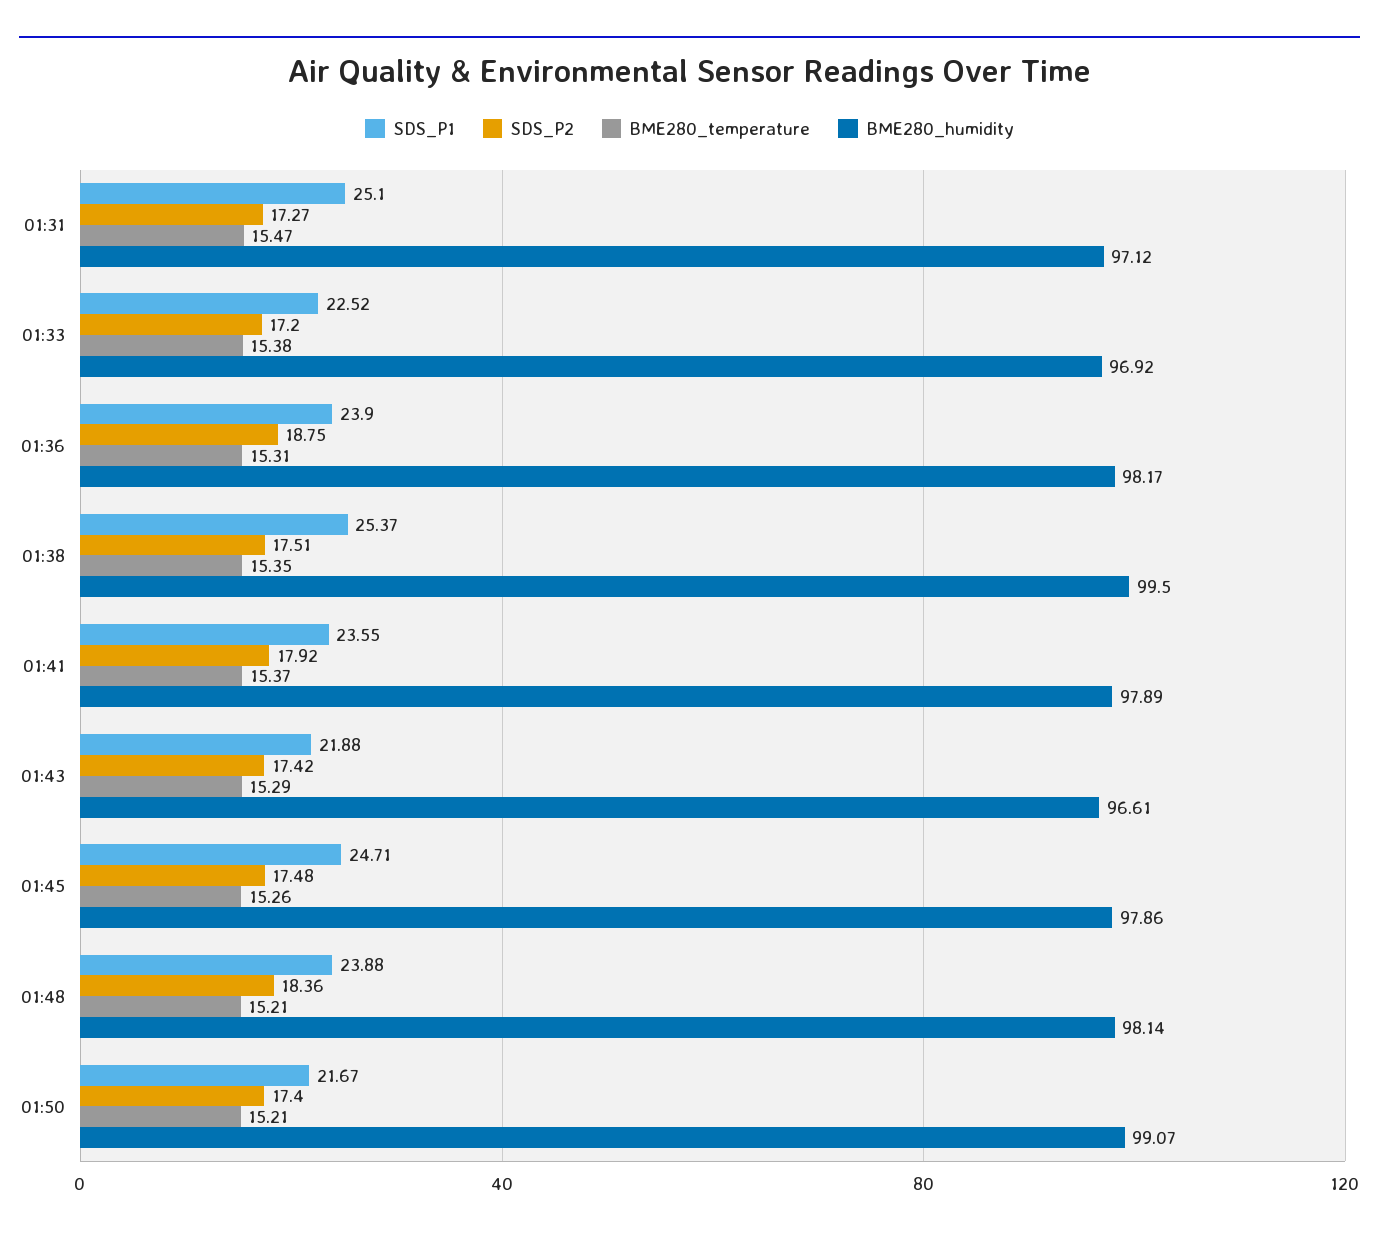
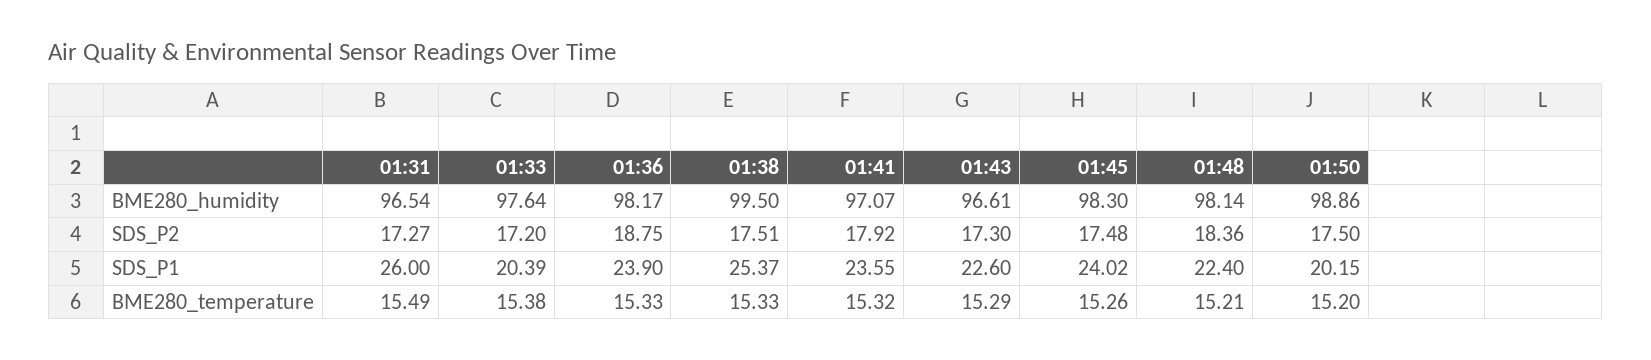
  {
    "SDS_P1": {
-     "01:31": 25.1,
+     "01:31": 26,
-     "01:33": 22.52,
+     "01:33": 20.39,
      "01:36": 23.9,
      "01:38": 25.37,
      "01:41": 23.55,
-     "01:43": 21.88,
+     "01:43": 22.6,
-     "01:45": 24.71,
+     "01:45": 24.02,
-     "01:48": 23.88,
+     "01:48": 22.4,
-     "01:50": 21.67
+     "01:50": 20.15
    },
    "SDS_P2": {
      "01:31": 17.27,
      "01:33": 17.2,
      "01:36": 18.75,
      "01:38": 17.51,
      "01:41": 17.92,
-     "01:43": 17.42,
+     "01:43": 17.3,
      "01:45": 17.48,
      "01:48": 18.36,
-     "01:50": 17.4
+     "01:50": 17.5
    },
    "BME280_temperature": {
-     "01:31": 15.47,
+     "01:31": 15.49,
      "01:33": 15.38,
-     "01:36": 15.31,
+     "01:36": 15.33,
-     "01:38": 15.35,
+     "01:38": 15.33,
-     "01:41": 15.37,
+     "01:41": 15.32,
      "01:43": 15.29,
      "01:45": 15.26,
      "01:48": 15.21,
-     "01:50": 15.21
+     "01:50": 15.2
    },
    "BME280_humidity": {
-     "01:31": 97.12,
+     "01:31": 96.54,
-     "01:33": 96.92,
+     "01:33": 97.64,
      "01:36": 98.17,
      "01:38": 99.5,
-     "01:41": 97.89,
+     "01:41": 97.07,
      "01:43": 96.61,
-     "01:45": 97.86,
+     "01:45": 98.3,
      "01:48": 98.14,
-     "01:50": 99.07
+     "01:50": 98.86
    }
  }

